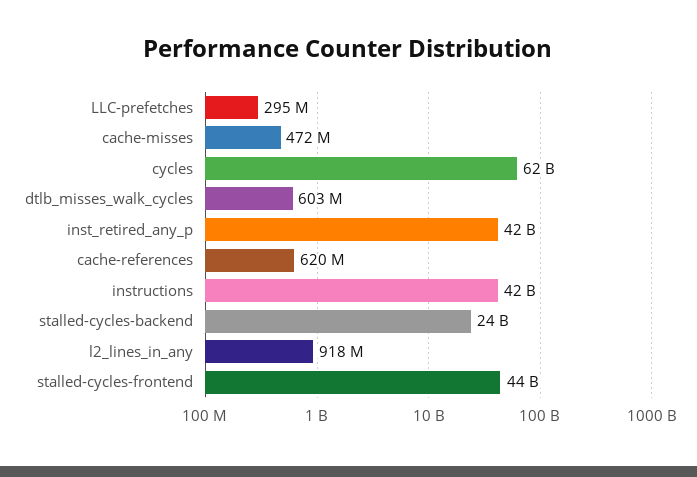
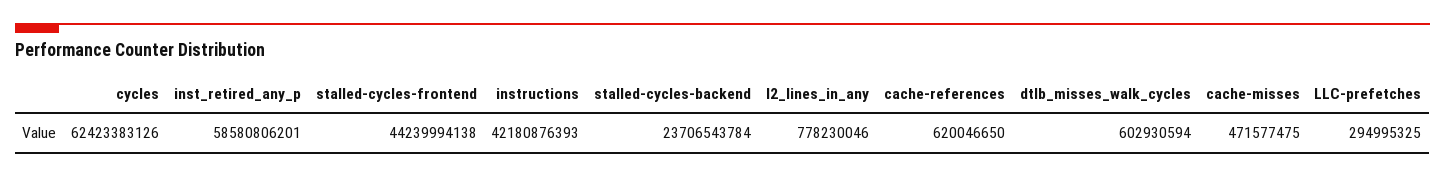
  {
    "LLC-prefetches": 294995325,
    "cache-misses": 471577475,
    "cycles": 62423383126,
    "dtlb_misses_walk_cycles": 602930594,
-   "inst_retired_any_p": 42000000000,
+   "inst_retired_any_p": 58580806201,
    "cache-references": 620046650,
    "instructions": 42180876393,
    "stalled-cycles-backend": 23706543784,
-   "l2_lines_in_any": 918000000,
+   "l2_lines_in_any": 778230046,
    "stalled-cycles-frontend": 44239994138
  }

